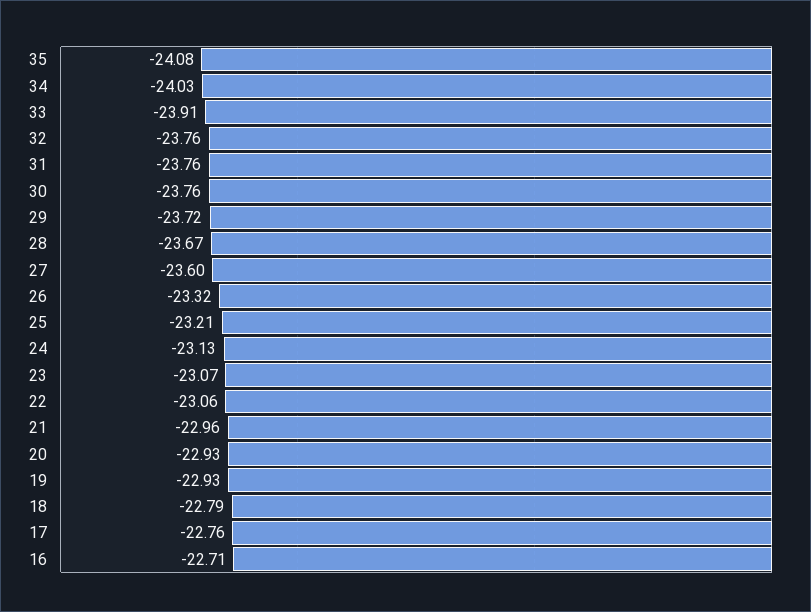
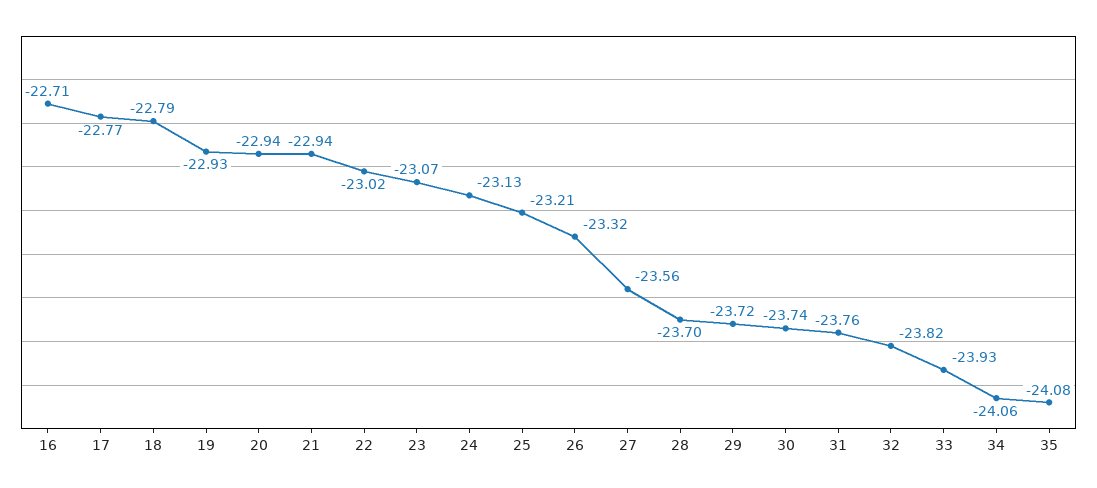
  {
    "35": -24.08,
-   "34": -24.03,
+   "34": -24.06,
-   "33": -23.91,
+   "33": -23.93,
-   "32": -23.76,
+   "32": -23.82,
    "31": -23.76,
-   "30": -23.76,
+   "30": -23.74,
    "29": -23.72,
-   "28": -23.67,
+   "28": -23.7,
-   "27": -23.6,
+   "27": -23.56,
    "26": -23.32,
    "25": -23.21,
    "24": -23.13,
    "23": -23.07,
-   "22": -23.06,
+   "22": -23.02,
-   "21": -22.96,
+   "21": -22.94,
-   "20": -22.93,
+   "20": -22.94,
    "19": -22.93,
    "18": -22.79,
-   "17": -22.76,
+   "17": -22.77,
    "16": -22.71
  }

